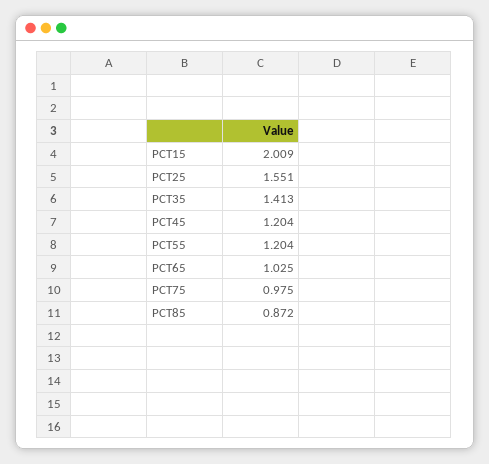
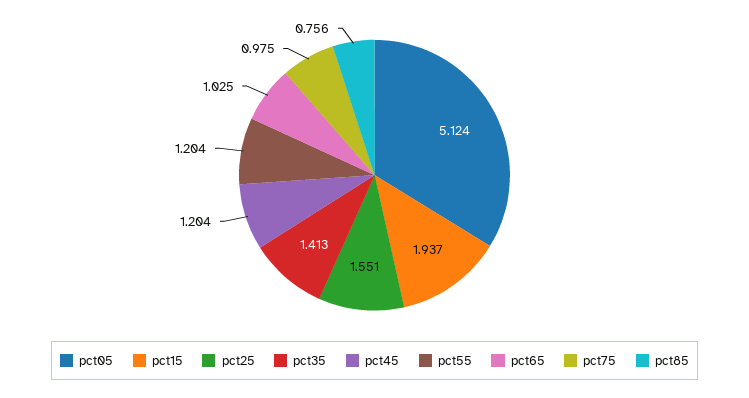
  {
-   "PCT15": 2.009,
+   "PCT15": 1.937,
    "PCT25": 1.551,
    "PCT35": 1.413,
    "PCT45": 1.204,
    "PCT55": 1.204,
    "PCT65": 1.025,
    "PCT75": 0.975,
-   "PCT85": 0.872
+   "PCT85": 0.756,
+   "pct05": 5.124
  }

